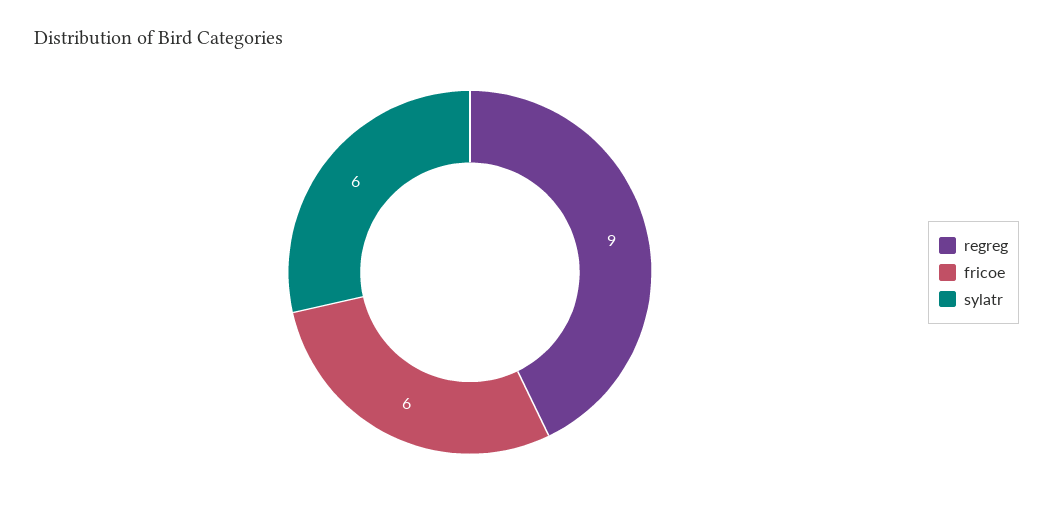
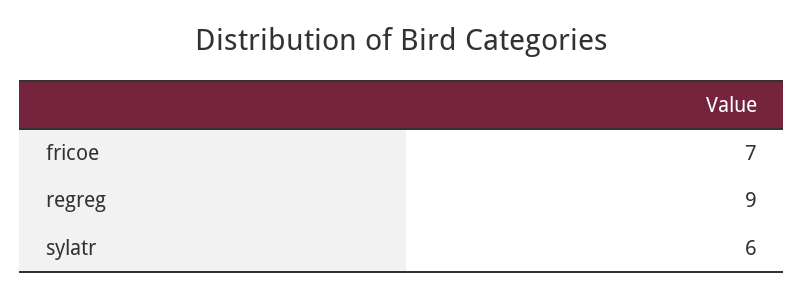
  {
    "regreg": 9,
-   "fricoe": 6,
+   "fricoe": 7,
    "sylatr": 6
  }

